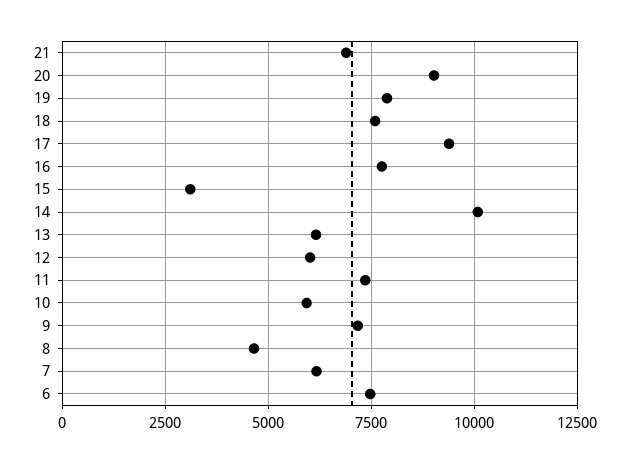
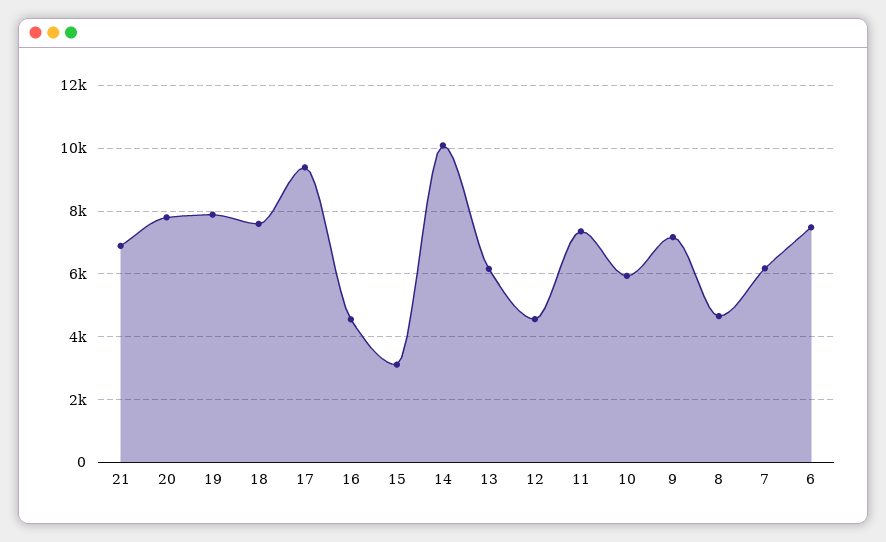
  {
    "21": 6800,
-   "20": 9000,
+   "20": 7800,
    "19": 7800,
    "18": 7600,
    "17": 9400,
-   "16": 7750,
+   "16": 4600,
    "15": 3200,
    "14": 10000,
    "13": 6200,
-   "12": 6000,
+   "12": 4600,
    "11": 7400,
    "10": 6000,
    "9": 7200,
    "8": 4600,
    "7": 6200,
    "6": 7400
  }

